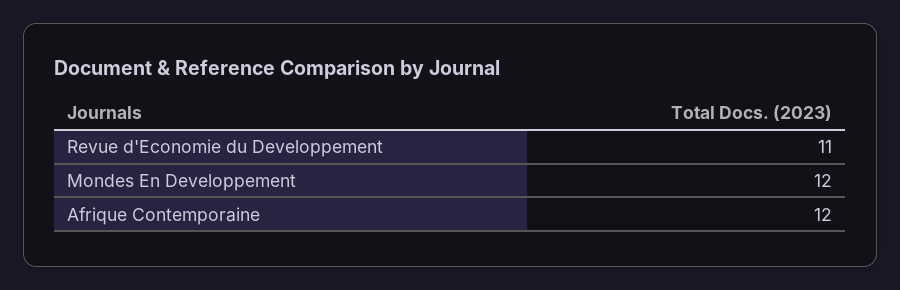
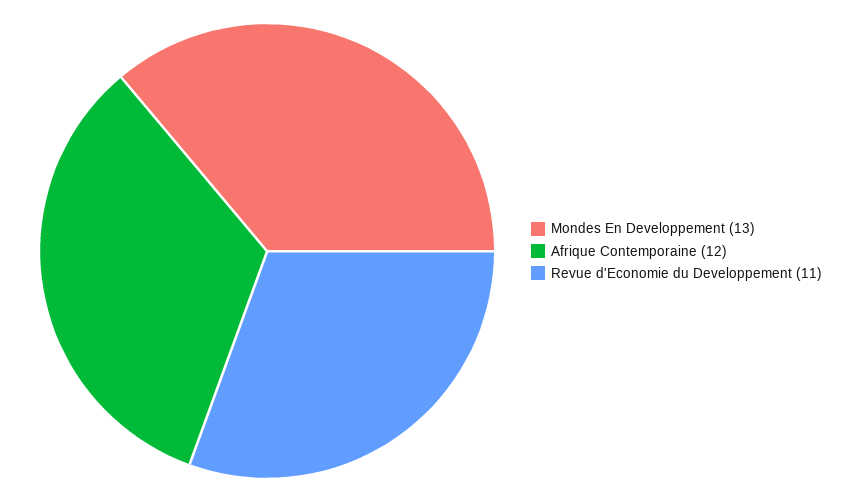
  {
    "Revue d'Economie du Developpement": 11,
-   "Mondes En Developpement": 12,
+   "Mondes En Developpement": 13,
    "Afrique Contemporaine": 12
  }

